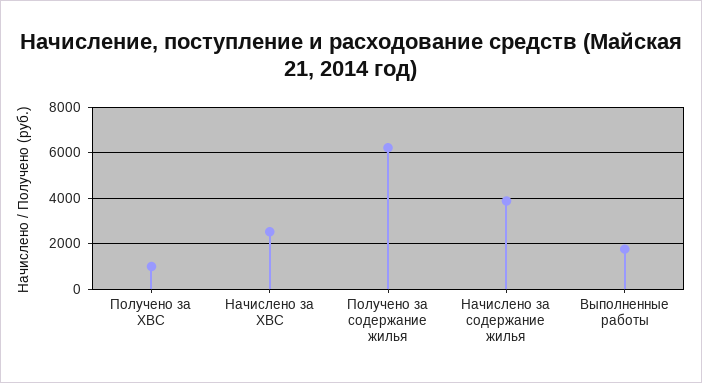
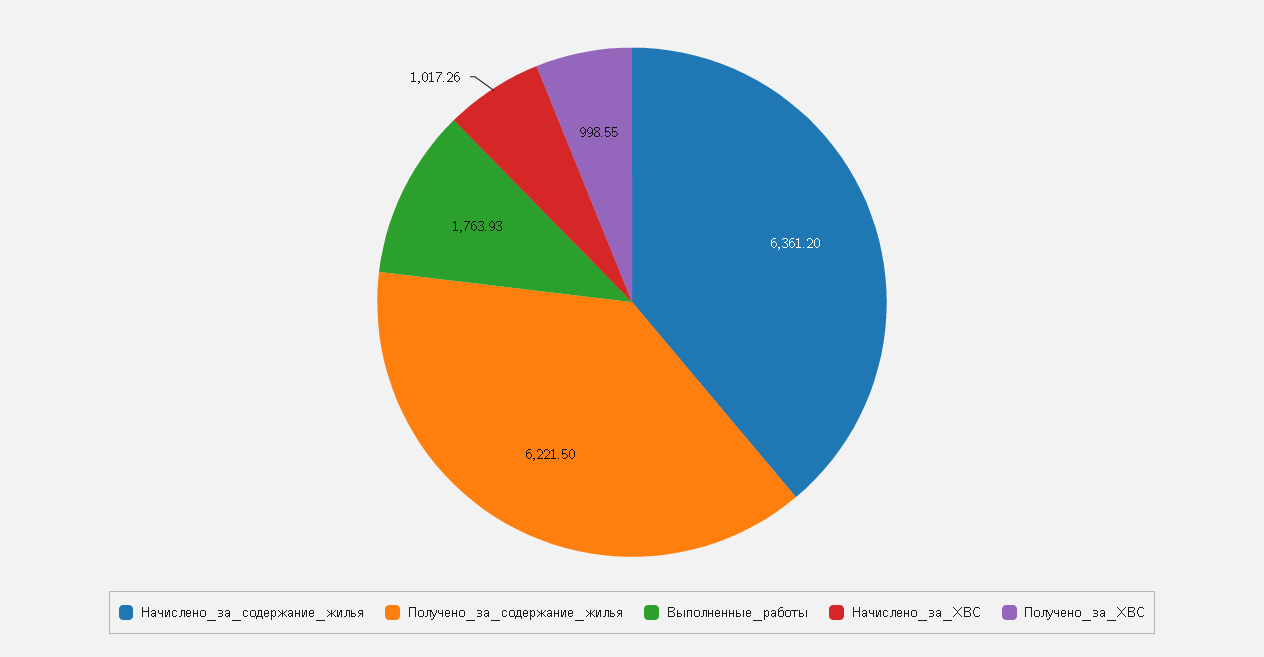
  {
    "Получено за ХВС": 998.55,
-   "Начислено за ХВС": 2500,
+   "Начислено за ХВС": 1017.26,
    "Получено за содержание жилья": 6221.5,
-   "Начислено за содержание жилья": 4000,
+   "Начислено за содержание жилья": 6361.2,
    "Выполненные работы": 1763.93
  }

